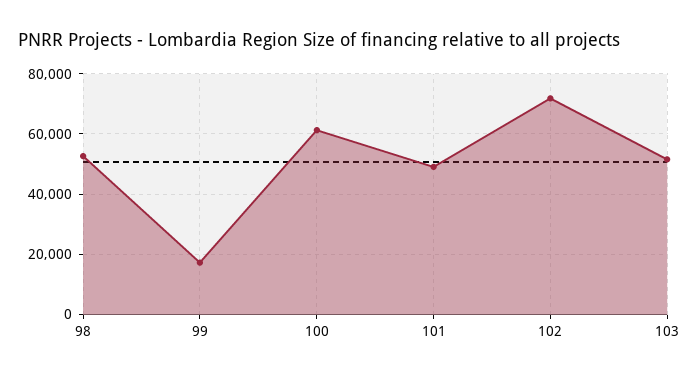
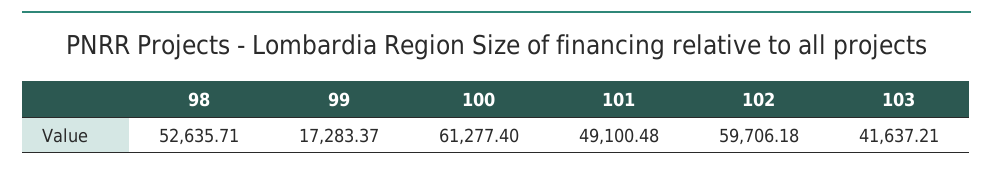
  {
    "98": 52635.71,
    "99": 17283.37,
    "100": 61277.4,
    "101": 49100.48,
-   "102": 72000,
+   "102": 59706.18,
-   "103": 52000
+   "103": 41637.21
  }

